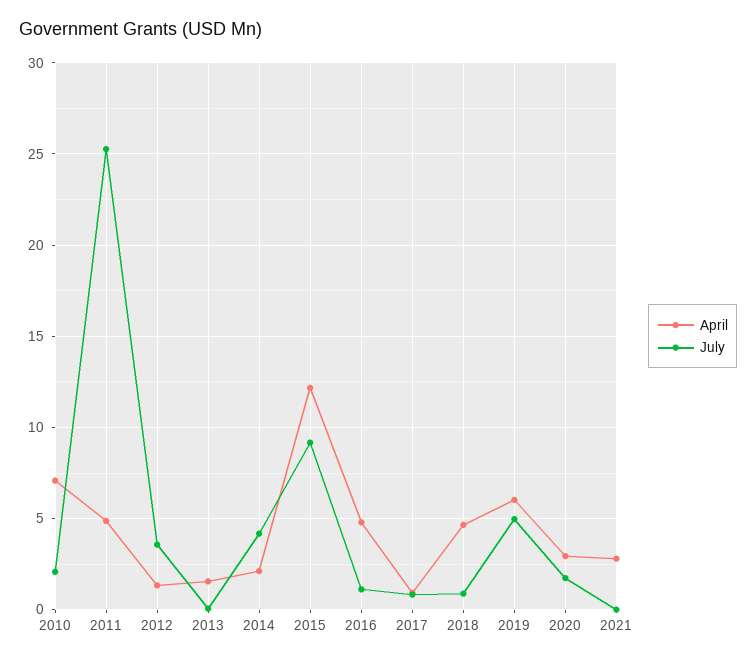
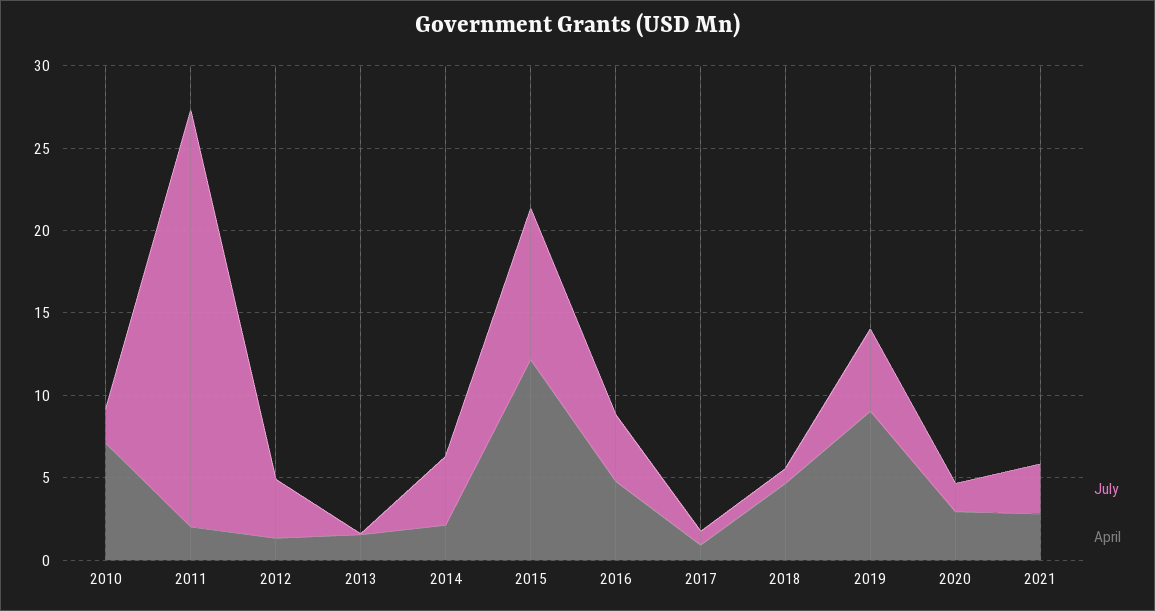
  {
    "April": {
      "2010": 7,
-     "2011": 5,
+     "2011": 2,
      "2012": 1.5,
      "2013": 1.5,
      "2014": 2,
      "2015": 12,
      "2016": 5,
      "2017": 1,
      "2018": 4.5,
-     "2019": 6,
+     "2019": 9,
      "2020": 3,
      "2021": 3
    },
    "July": {
      "2010": 2,
      "2011": 25.5,
      "2012": 3.5,
      "2013": 0,
      "2014": 4,
      "2015": 9,
-     "2016": 1,
+     "2016": 4,
      "2017": 1,
      "2018": 1,
      "2019": 5,
      "2020": 1.5,
-     "2021": 0
+     "2021": 3
    }
  }

